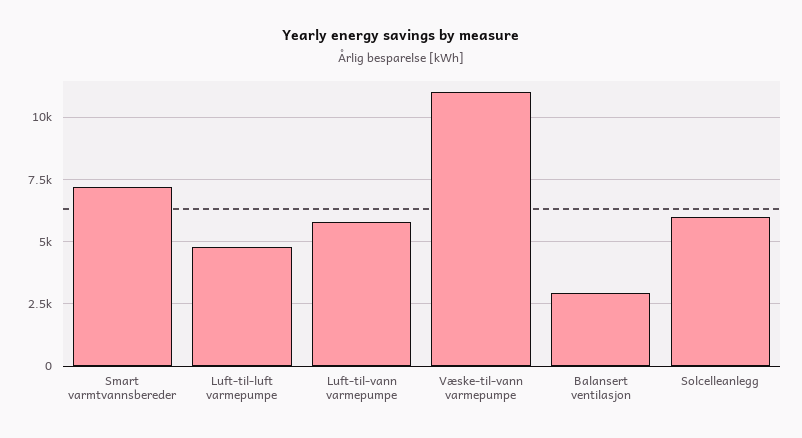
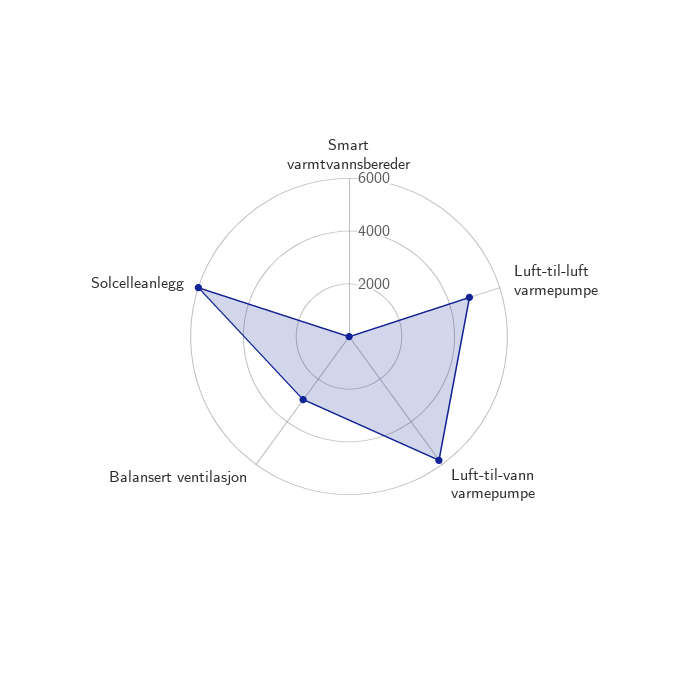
  {
-   "Smart varmtvannsbereder": 7250,
+   "Smart varmtvannsbereder": 0,
    "Luft-til-luft varmepumpe": 4750,
    "Luft-til-vann varmepumpe": 5750,
-   "Væske-til-vann varmepumpe": 11000,
    "Balansert ventilasjon": 3000,
    "Solcelleanlegg": 6000
  }

